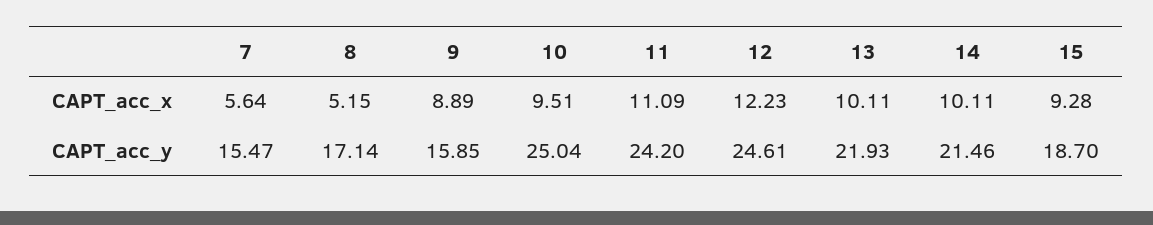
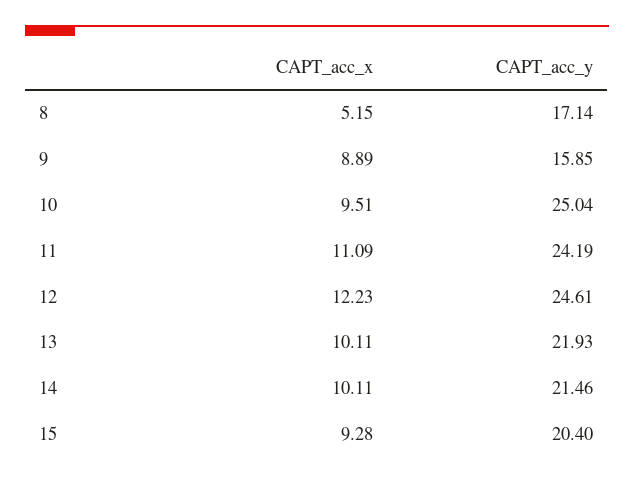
  {
-   "7": {
-     "CAPT_acc_x": 5.64,
-     "CAPT_acc_y": 15.47
-   },
    "8": {
      "CAPT_acc_x": 5.15,
      "CAPT_acc_y": 17.14
    },
    "9": {
      "CAPT_acc_x": 8.89,
      "CAPT_acc_y": 15.85
    },
    "10": {
      "CAPT_acc_x": 9.51,
      "CAPT_acc_y": 25.04
    },
    "11": {
      "CAPT_acc_x": 11.09,
-     "CAPT_acc_y": 24.2
+     "CAPT_acc_y": 24.19
    },
    "12": {
      "CAPT_acc_x": 12.23,
      "CAPT_acc_y": 24.61
    },
    "13": {
      "CAPT_acc_x": 10.11,
      "CAPT_acc_y": 21.93
    },
    "14": {
      "CAPT_acc_x": 10.11,
      "CAPT_acc_y": 21.46
    },
    "15": {
      "CAPT_acc_x": 9.28,
-     "CAPT_acc_y": 18.7
+     "CAPT_acc_y": 20.4
    }
  }

